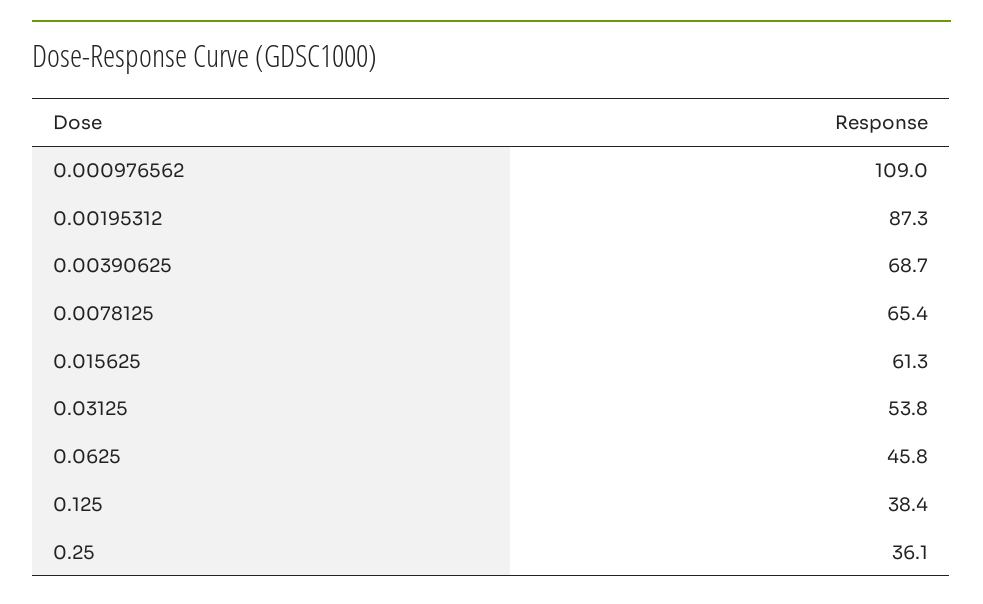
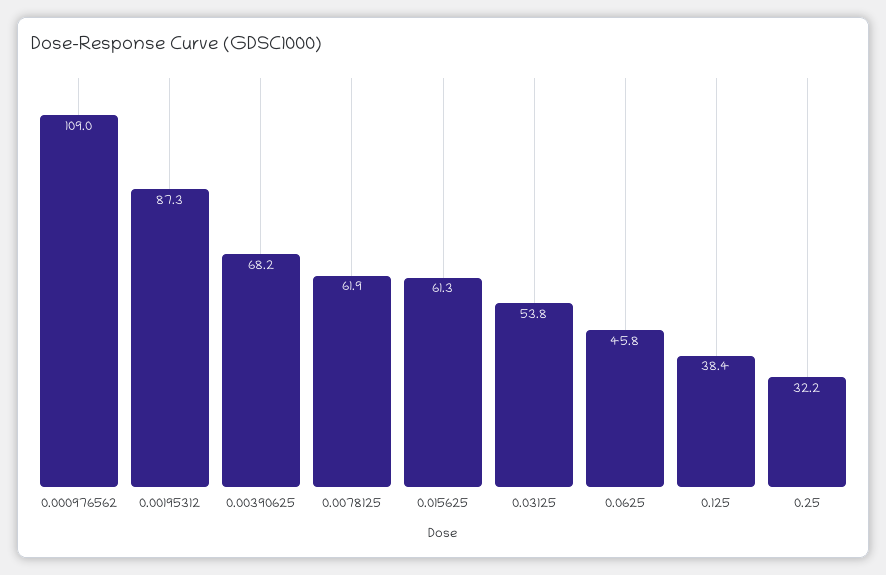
  {
    "0.000976562": 109,
    "0.00195312": 87.3,
-   "0.00390625": 68.7,
+   "0.00390625": 68.2,
-   "0.0078125": 65.4,
+   "0.0078125": 61.9,
    "0.015625": 61.3,
    "0.03125": 53.8,
    "0.0625": 45.8,
    "0.125": 38.4,
-   "0.25": 36.1
+   "0.25": 32.2
  }

